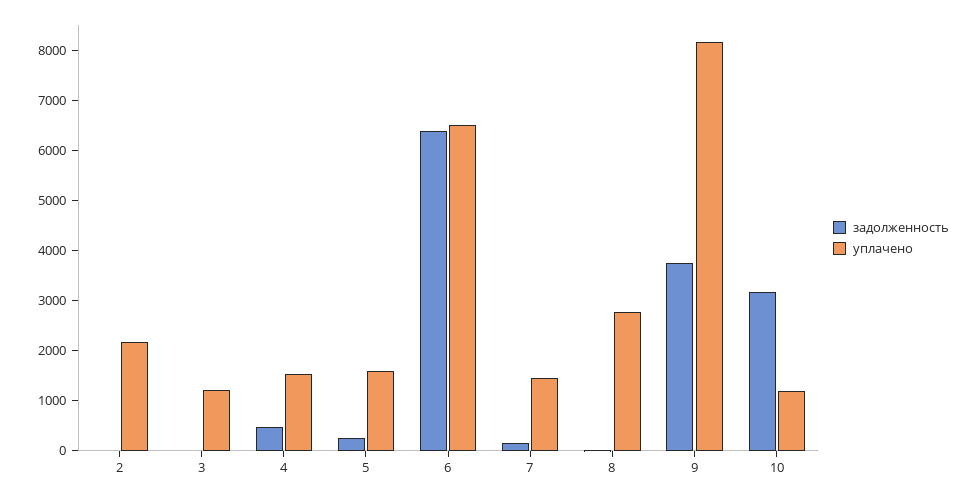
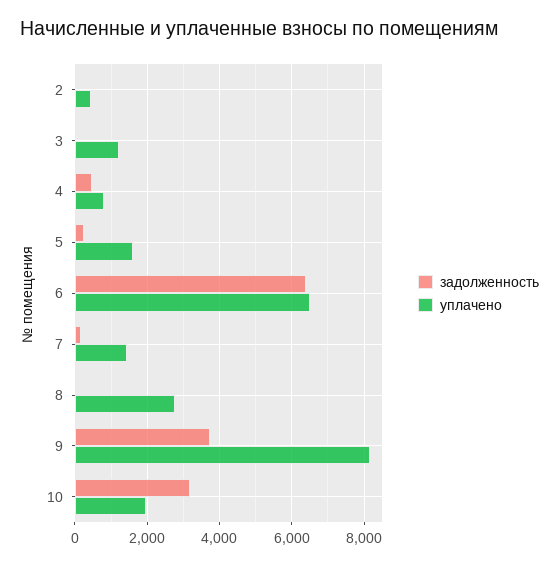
  {
    "задолженность": {
      "2": 0,
      "3": 0,
      "4": 400,
      "5": 200,
      "6": 6400,
      "7": 200,
      "8": 0,
      "9": 3800,
      "10": 3200
    },
    "уплачено": {
-     "2": 2200,
+     "2": 400,
      "3": 1200,
-     "4": 1600,
+     "4": 800,
      "5": 1600,
      "6": 6600,
      "7": 1400,
      "8": 2800,
      "9": 8200,
-     "10": 1200
+     "10": 2000
    }
  }

